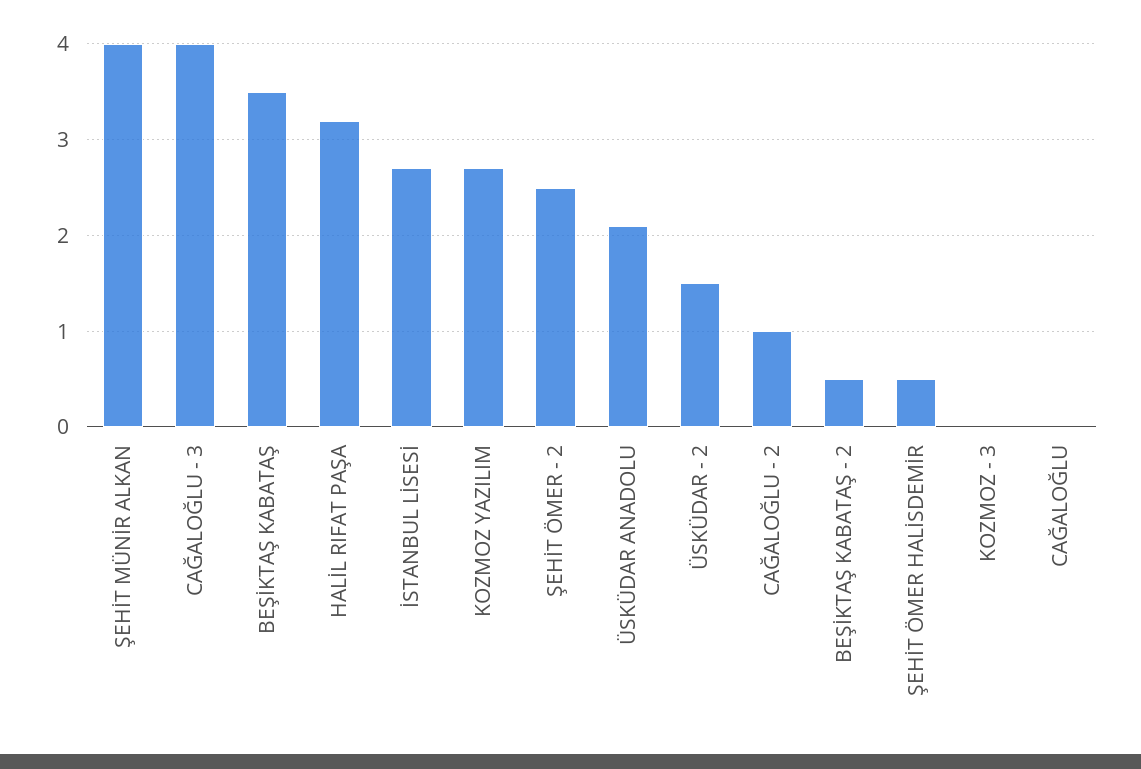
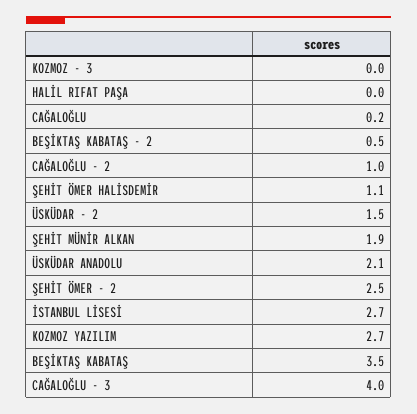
  {
-   "ŞEHİT MÜNİR ALKAN": 4,
+   "ŞEHİT MÜNİR ALKAN": 1.9,
    "CAĞALOĞLU - 3": 4,
    "BEŞİKTAŞ KABATAŞ": 3.5,
-   "HALİL RIFAT PAŞA": 3.2,
+   "HALİL RIFAT PAŞA": 0,
    "İSTANBUL LİSESİ": 2.7,
    "KOZMOZ YAZILIM": 2.7,
    "ŞEHİT ÖMER - 2": 2.5,
    "ÜSKÜDAR ANADOLU": 2.1,
    "ÜSKÜDAR - 2": 1.5,
    "CAĞALOĞLU - 2": 1,
    "BEŞİKTAŞ KABATAŞ - 2": 0.5,
-   "ŞEHİT ÖMER HALİSDEMİR": 0.5,
+   "ŞEHİT ÖMER HALİSDEMİR": 1.1,
    "KOZMOZ - 3": 0,
-   "CAĞALOĞLU": 0
+   "CAĞALOĞLU": 0.2
  }

